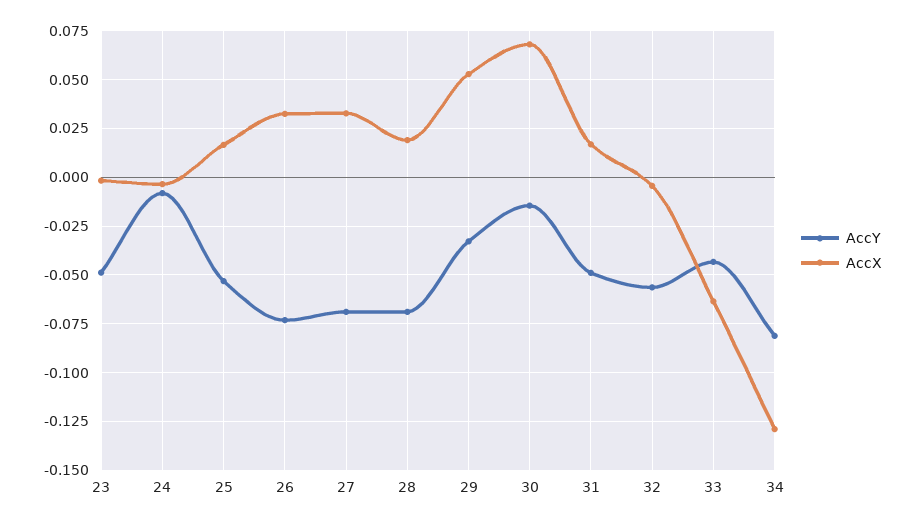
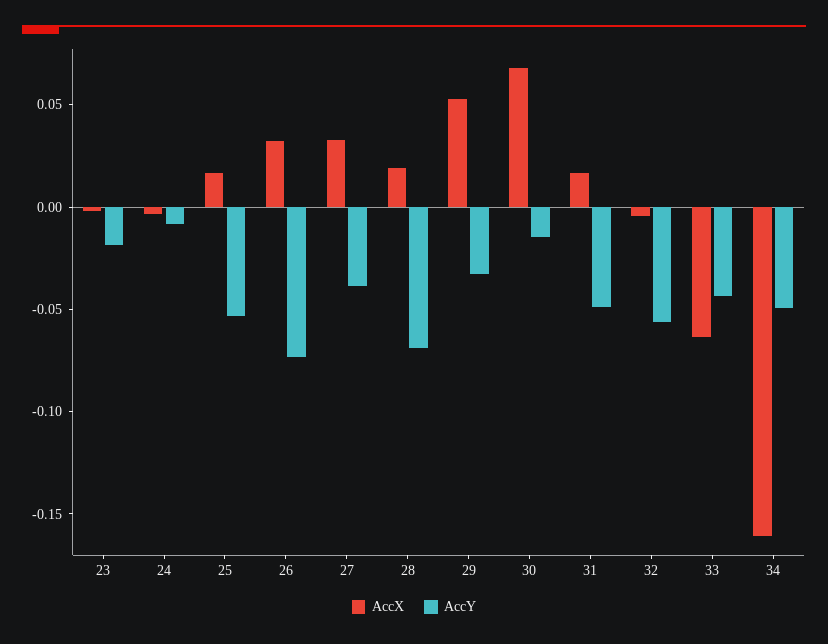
  {
    "AccY": {
-     "23": -0.05,
+     "23": -0.02,
      "24": -0.01,
      "25": -0.055,
      "26": -0.075,
-     "27": -0.07,
+     "27": -0.04,
      "28": -0.07,
      "29": -0.035,
      "30": -0.015,
      "31": -0.05,
      "32": -0.055,
      "33": -0.045,
-     "34": -0.08
+     "34": -0.05
    },
    "AccX": {
      "23": 0,
      "24": -0.005,
      "25": 0.015,
      "26": 0.03,
      "27": 0.035,
      "28": 0.02,
      "29": 0.055,
      "30": 0.07,
      "31": 0.015,
      "32": -0.005,
      "33": -0.065,
-     "34": -0.13
+     "34": -0.16
    }
  }

